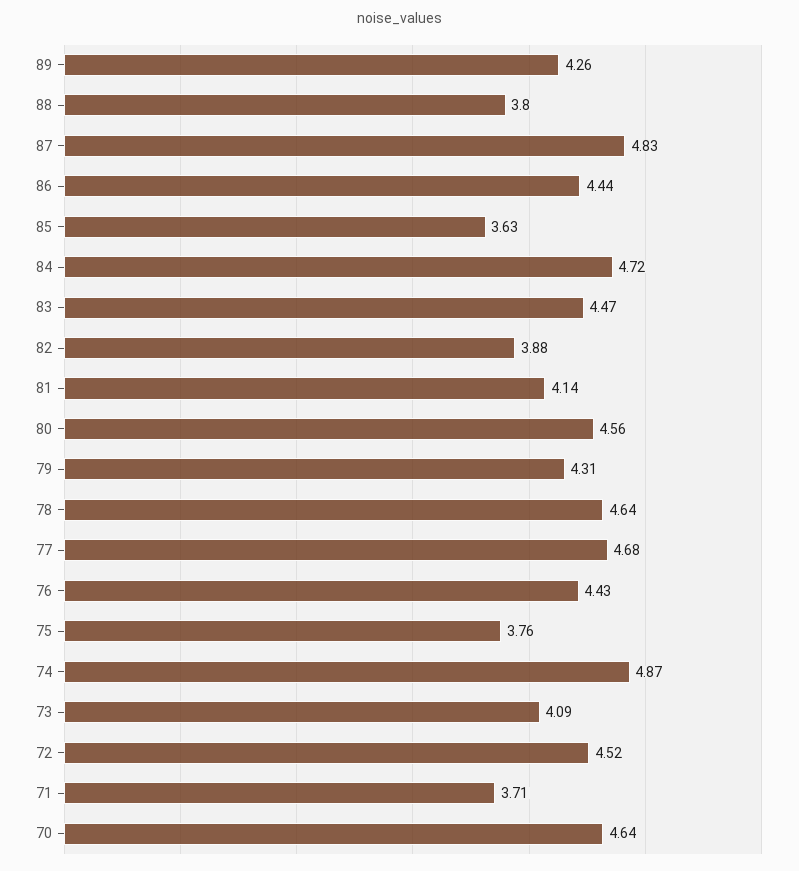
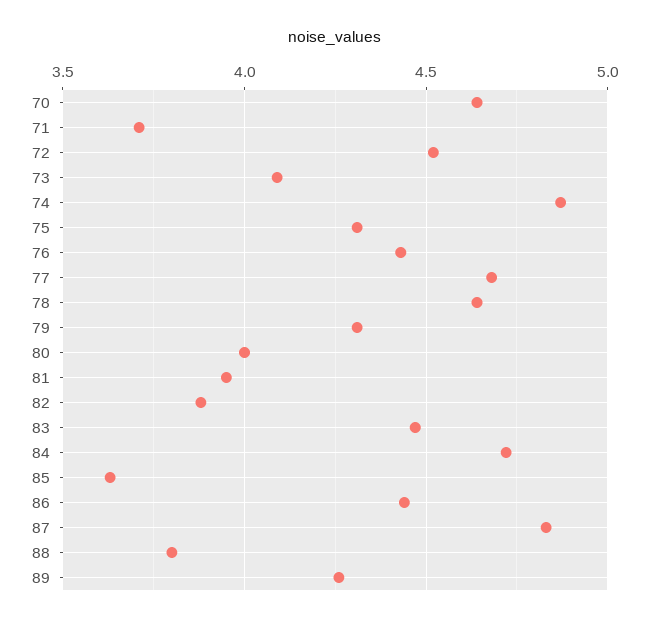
  {
    "89": 4.26,
    "88": 3.8,
    "87": 4.83,
    "86": 4.44,
    "85": 3.63,
    "84": 4.72,
    "83": 4.47,
    "82": 3.88,
-   "81": 4.14,
+   "81": 3.95,
-   "80": 4.56,
+   "80": 4,
    "79": 4.31,
    "78": 4.64,
    "77": 4.68,
    "76": 4.43,
-   "75": 3.76,
+   "75": 4.3,
    "74": 4.87,
    "73": 4.09,
    "72": 4.52,
    "71": 3.71,
    "70": 4.64
  }

